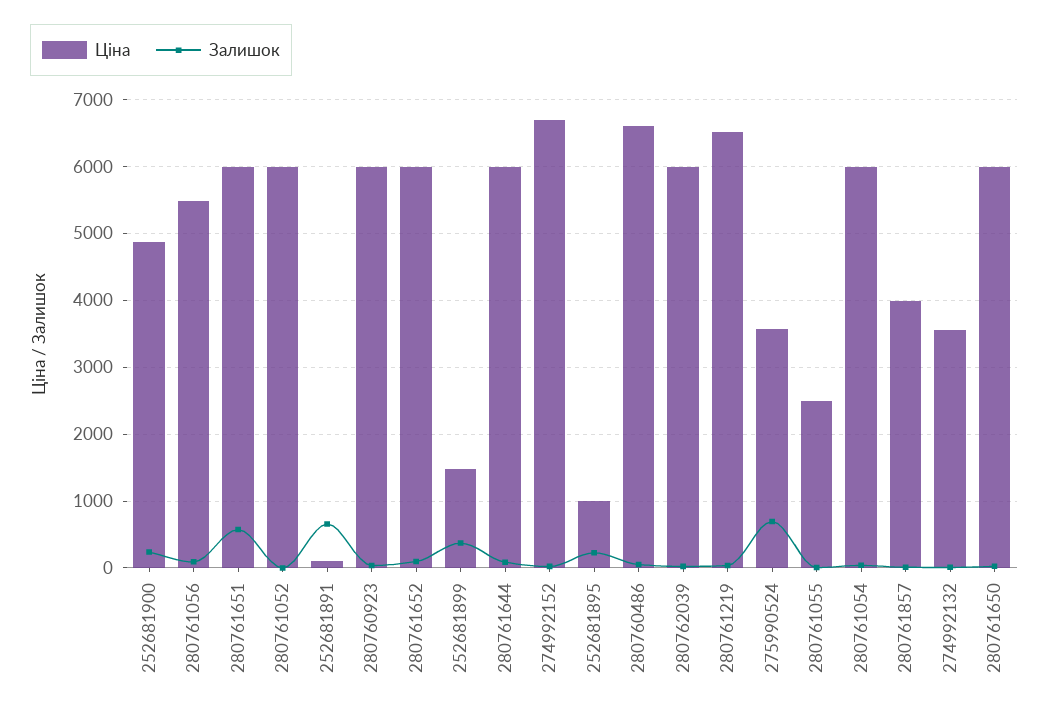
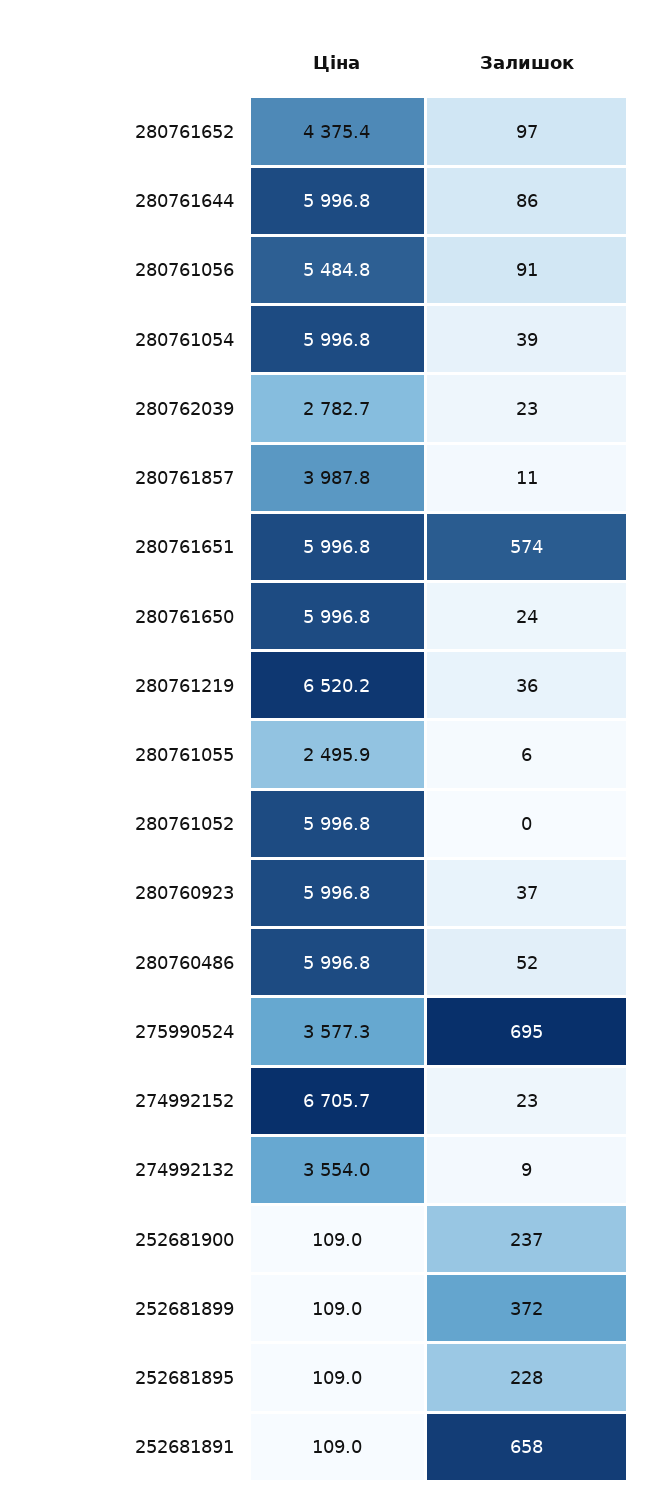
  {
    "Ціна": {
-     "252681900": 4900,
+     "252681900": 109,
      "280761056": 5484.8,
      "280761651": 5996.8,
      "280761052": 5996.8,
      "252681891": 109,
      "280760923": 5996.8,
-     "280761652": 6000,
+     "280761652": 4375.4,
-     "252681899": 1500,
+     "252681899": 109,
      "280761644": 5996.8,
      "274992152": 6705.7,
-     "252681895": 1000,
+     "252681895": 109,
-     "280760486": 6600,
+     "280760486": 5996.8,
-     "280762039": 6000,
+     "280762039": 2782.7,
      "280761219": 6520.2,
      "275990524": 3577.3,
      "280761055": 2495.9,
      "280761054": 5996.8,
      "280761857": 3987.8,
      "274992132": 3554,
      "280761650": 5996.8
    },
    "Залишок": {
      "252681900": 237,
      "280761056": 91,
      "280761651": 574,
      "280761052": 0,
      "252681891": 658,
      "280760923": 37,
      "280761652": 97,
      "252681899": 372,
      "280761644": 86,
      "274992152": 23,
      "252681895": 228,
      "280760486": 52,
      "280762039": 23,
      "280761219": 36,
      "275990524": 695,
      "280761055": 6,
      "280761054": 39,
      "280761857": 11,
      "274992132": 9,
      "280761650": 24
    }
  }

